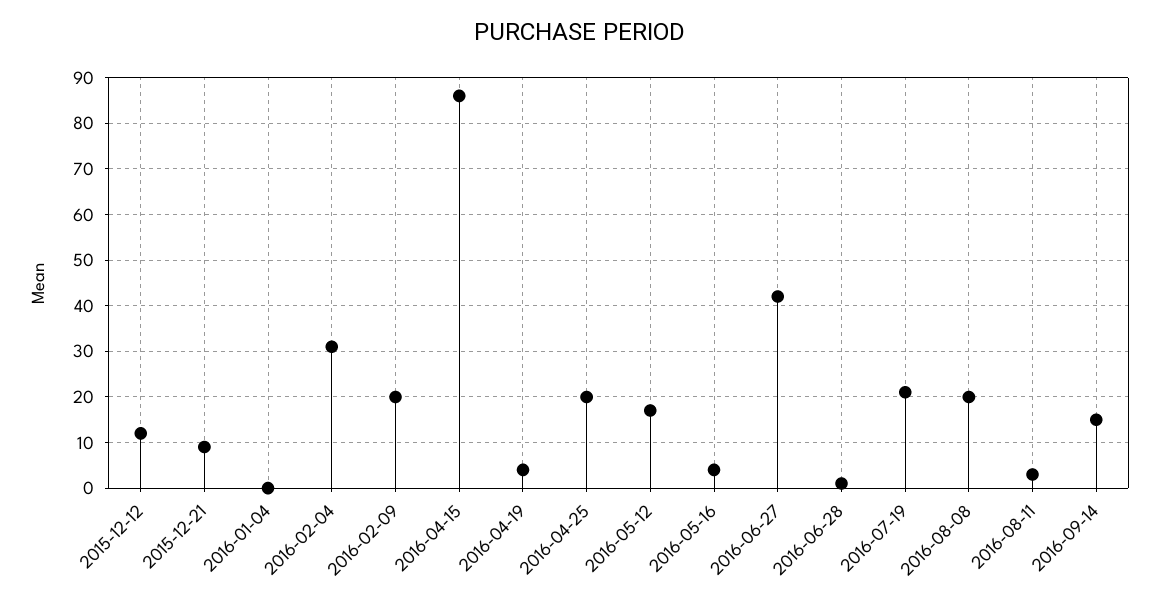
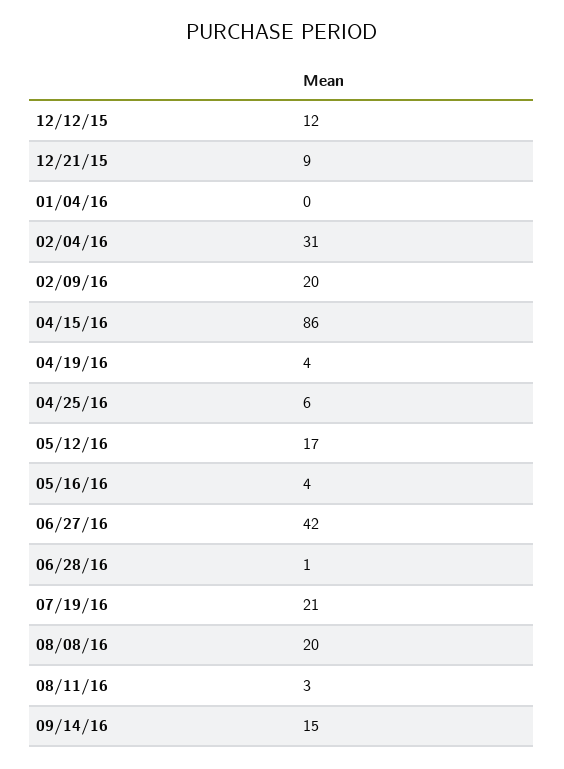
  {
    "2015-12-12": 12,
    "2015-12-21": 9,
    "2016-01-04": 0,
    "2016-02-04": 31,
    "2016-02-09": 20,
    "2016-04-15": 86,
    "2016-04-19": 4,
-   "2016-04-25": 20,
+   "2016-04-25": 6,
    "2016-05-12": 17,
    "2016-05-16": 4,
    "2016-06-27": 42,
    "2016-06-28": 1,
    "2016-07-19": 21,
    "2016-08-08": 20,
    "2016-08-11": 3,
    "2016-09-14": 15
  }

